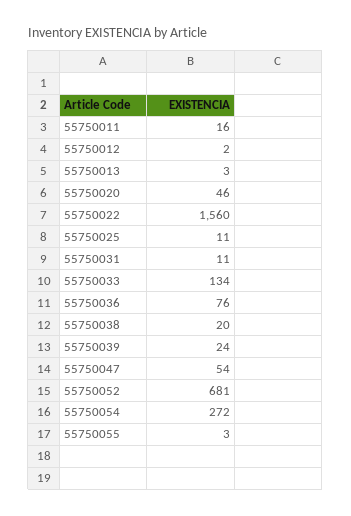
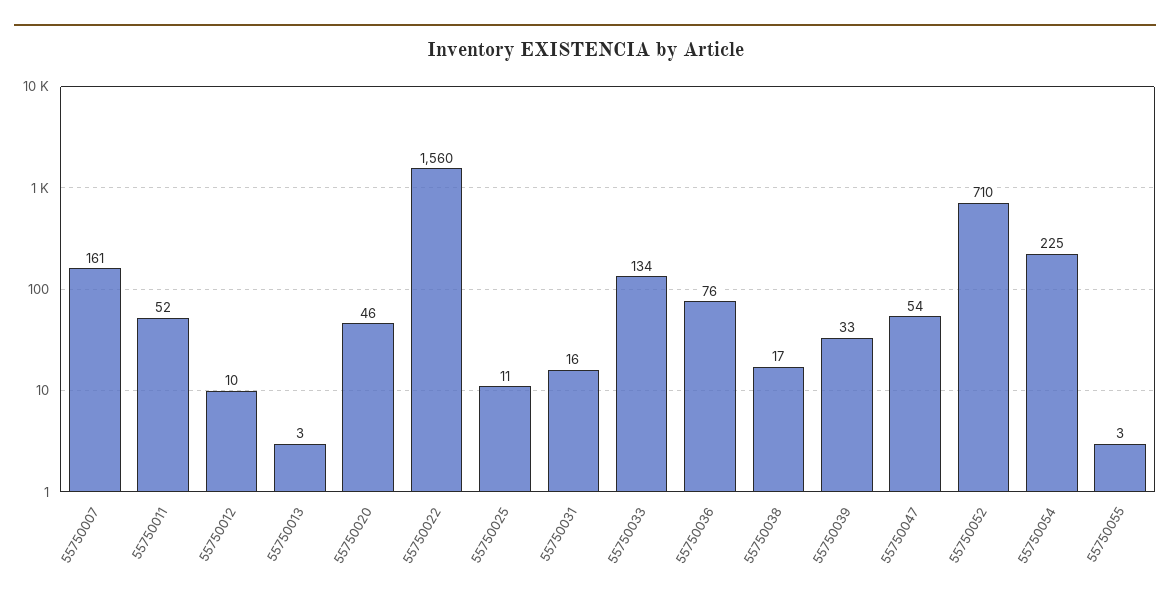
  {
-   "55750011": 16,
+   "55750011": 52,
-   "55750012": 2,
+   "55750012": 10,
    "55750013": 3,
    "55750020": 46,
    "55750022": 1560,
    "55750025": 11,
-   "55750031": 11,
+   "55750031": 16,
    "55750033": 134,
    "55750036": 76,
-   "55750038": 20,
+   "55750038": 17,
-   "55750039": 24,
+   "55750039": 33,
    "55750047": 54,
-   "55750052": 681,
+   "55750052": 710,
-   "55750054": 272,
+   "55750054": 225,
-   "55750055": 3
+   "55750055": 3,
+   "55750007": 161
  }

